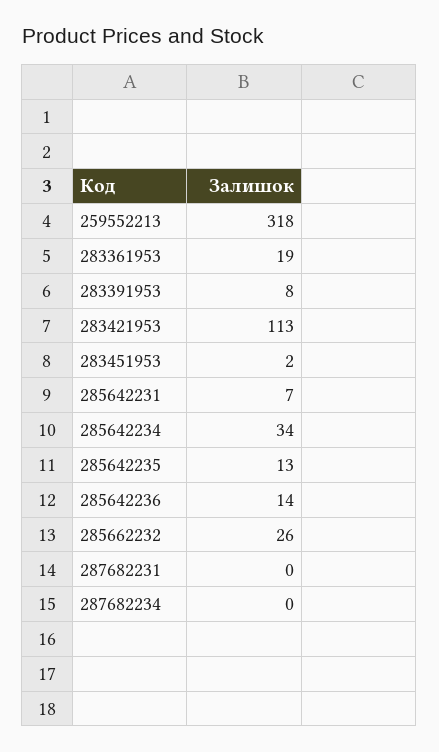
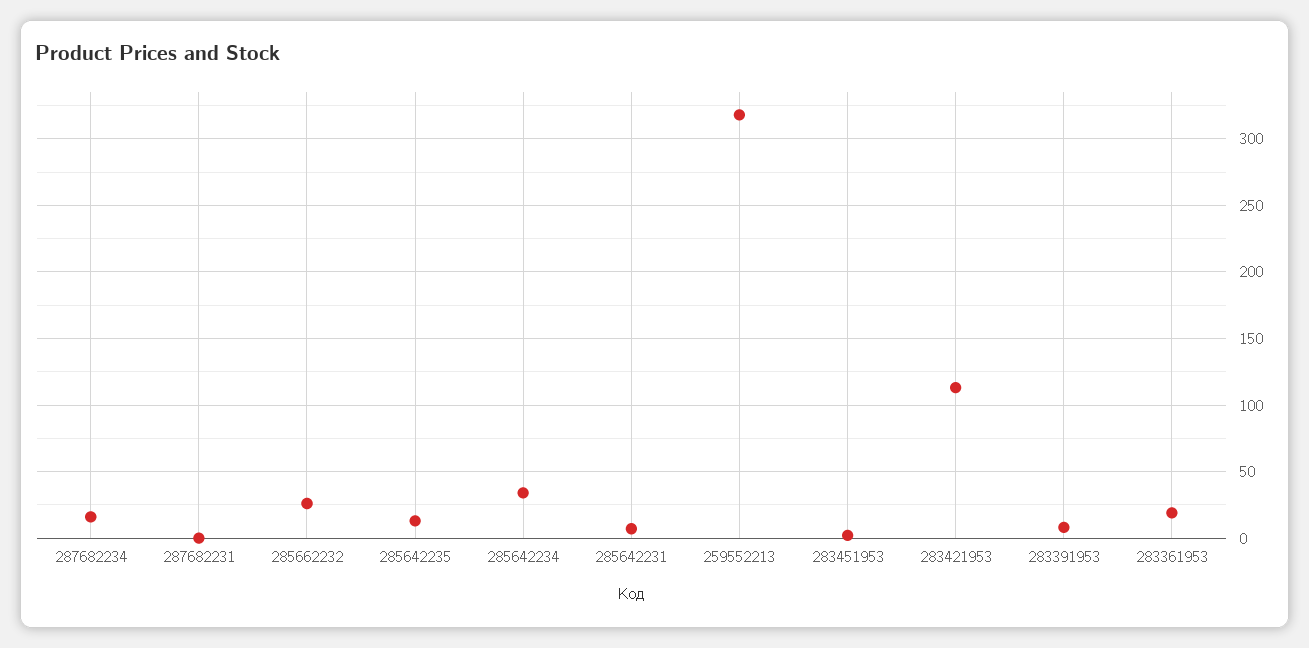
  {
    "259552213": 318,
    "283361953": 19,
    "283391953": 8,
    "283421953": 113,
    "283451953": 2,
    "285642231": 7,
    "285642234": 34,
    "285642235": 13,
-   "285642236": 14,
    "285662232": 26,
    "287682231": 0,
-   "287682234": 0
+   "287682234": 15
  }

